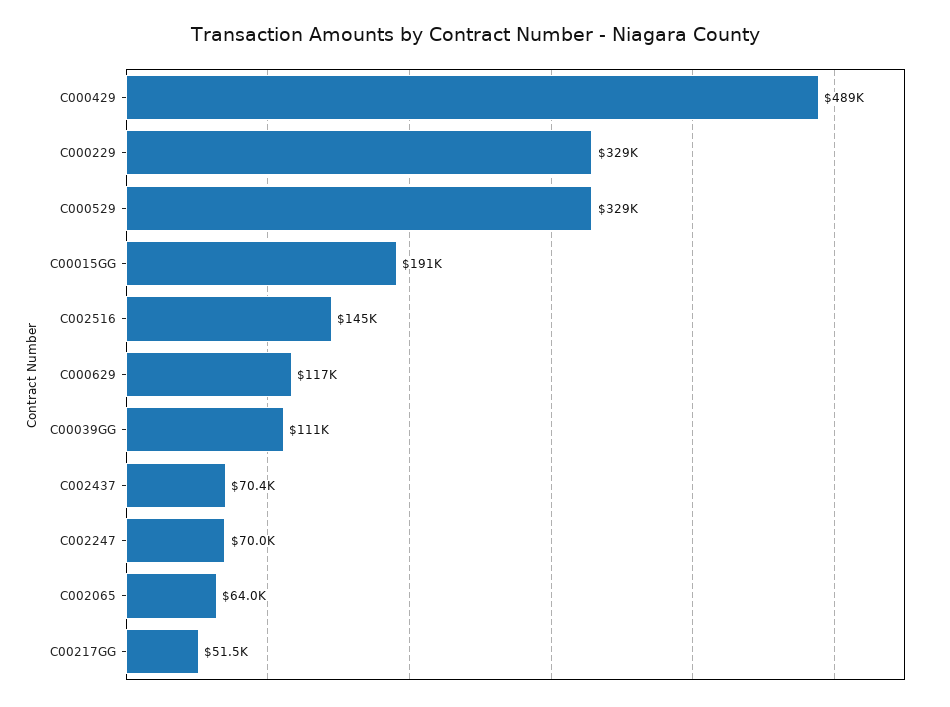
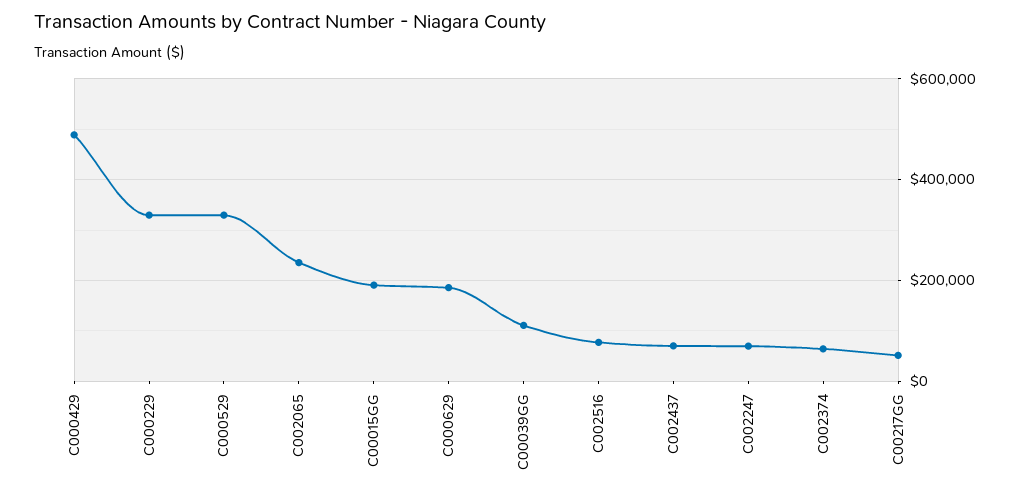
  {
    "C000429": 489000,
    "C000229": 329000,
    "C000529": 329000,
    "C00015GG": 191000,
-   "C002516": 145000,
+   "C002516": 80000,
-   "C000629": 117000,
+   "C000629": 180000,
    "C00039GG": 111000,
    "C002437": 70400,
    "C002247": 70000,
-   "C002065": 64000,
+   "C002065": 240000,
-   "C00217GG": 51500
+   "C00217GG": 51500,
+   "C002374": 60000
  }

